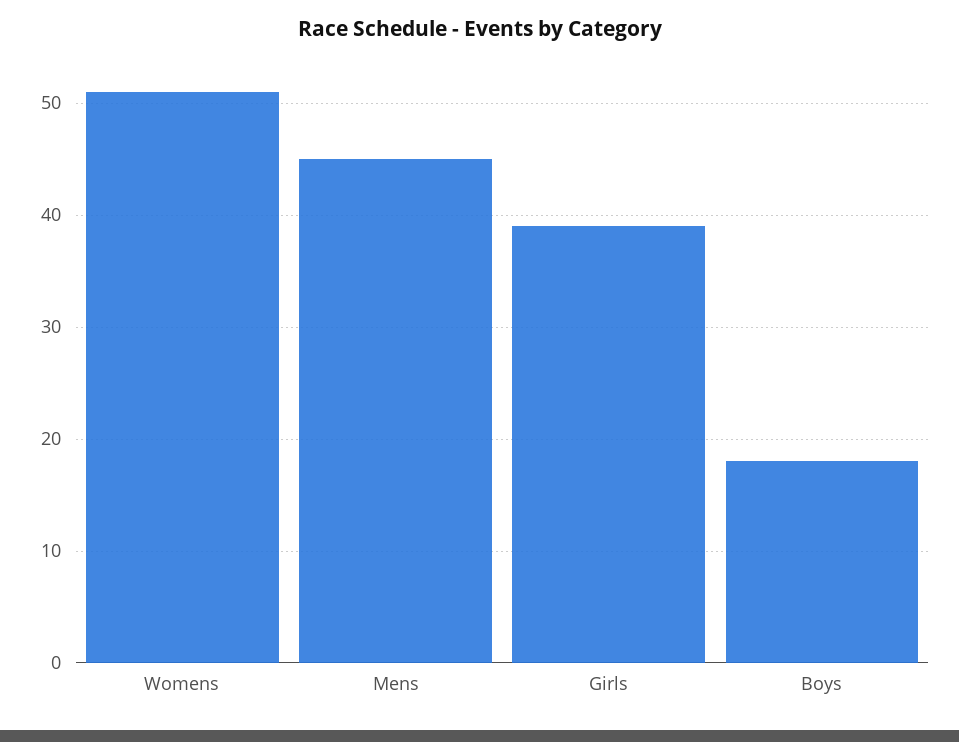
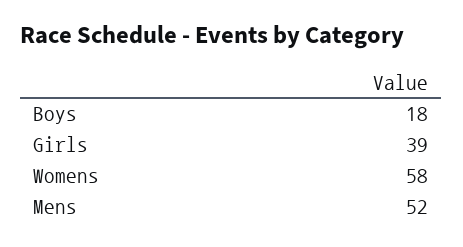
  {
-   "Womens": 51,
+   "Womens": 58,
-   "Mens": 45,
+   "Mens": 52,
    "Girls": 39,
    "Boys": 18
  }

